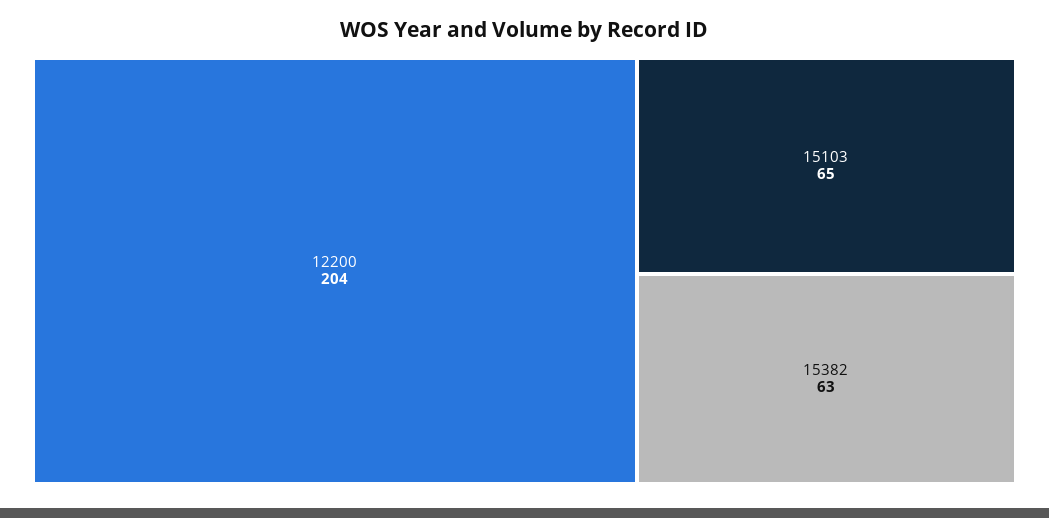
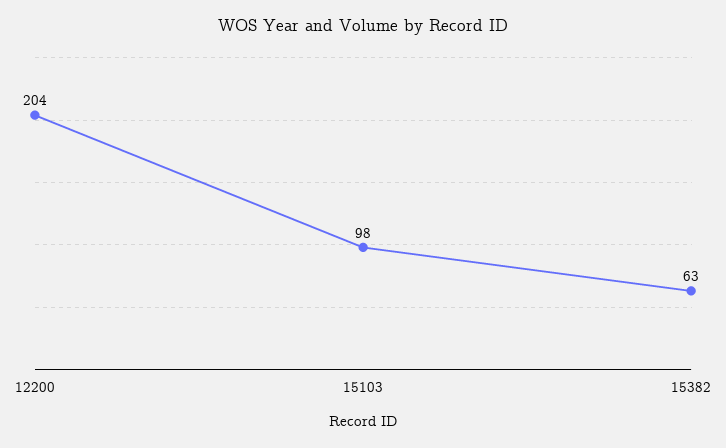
  {
    "12200": 204,
-   "15103": 65,
+   "15103": 98,
    "15382": 63
  }

